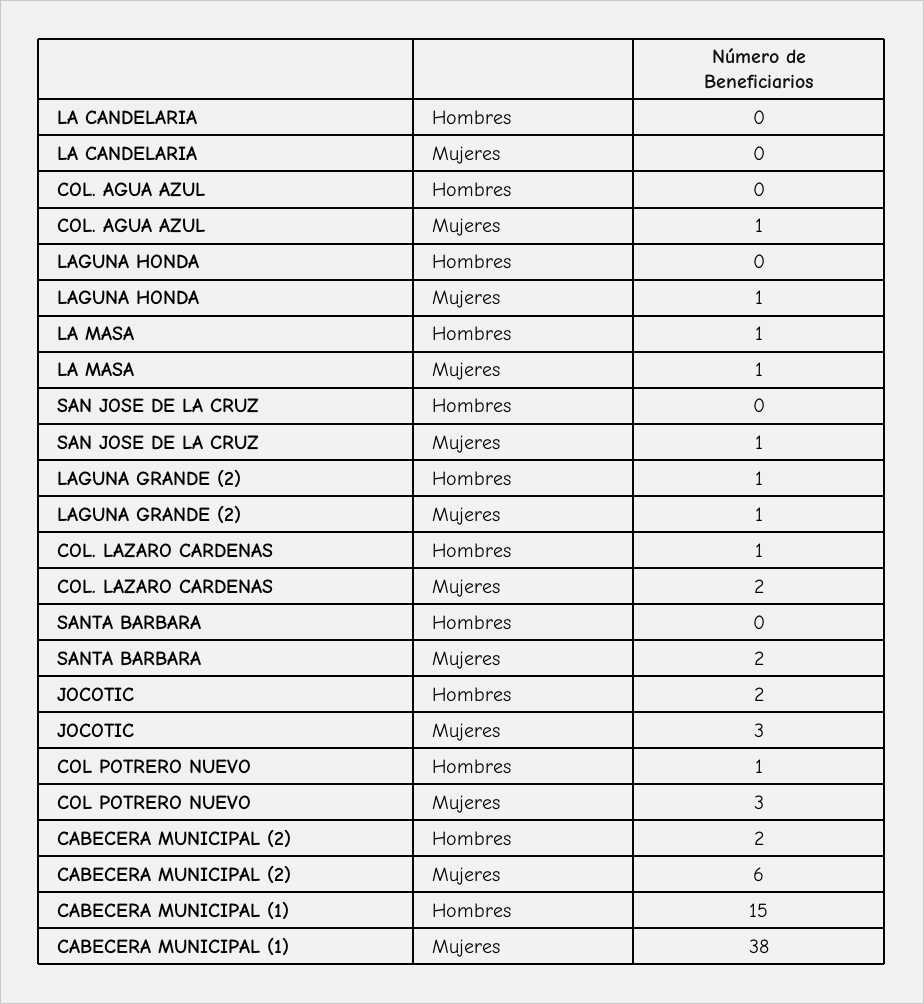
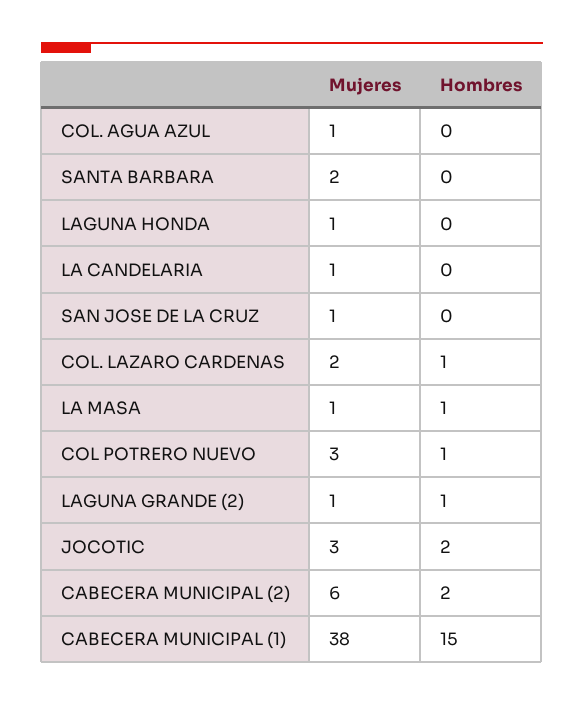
  {
    "LA CANDELARIA": {
      "Hombres": 0,
-     "Mujeres": 0
+     "Mujeres": 1
    },
    "COL. AGUA AZUL": {
      "Hombres": 0,
      "Mujeres": 1
    },
    "LAGUNA HONDA": {
      "Hombres": 0,
      "Mujeres": 1
    },
    "LA MASA": {
      "Hombres": 1,
      "Mujeres": 1
    },
    "SAN JOSE DE LA CRUZ": {
      "Hombres": 0,
      "Mujeres": 1
    },
    "LAGUNA GRANDE (2)": {
      "Hombres": 1,
      "Mujeres": 1
    },
    "COL. LAZARO CARDENAS": {
      "Hombres": 1,
      "Mujeres": 2
    },
    "SANTA BARBARA": {
      "Hombres": 0,
      "Mujeres": 2
    },
    "JOCOTIC": {
      "Hombres": 2,
      "Mujeres": 3
    },
    "COL POTRERO NUEVO": {
      "Hombres": 1,
      "Mujeres": 3
    },
    "CABECERA MUNICIPAL (2)": {
      "Hombres": 2,
      "Mujeres": 6
    },
    "CABECERA MUNICIPAL (1)": {
      "Hombres": 15,
      "Mujeres": 38
    }
  }

